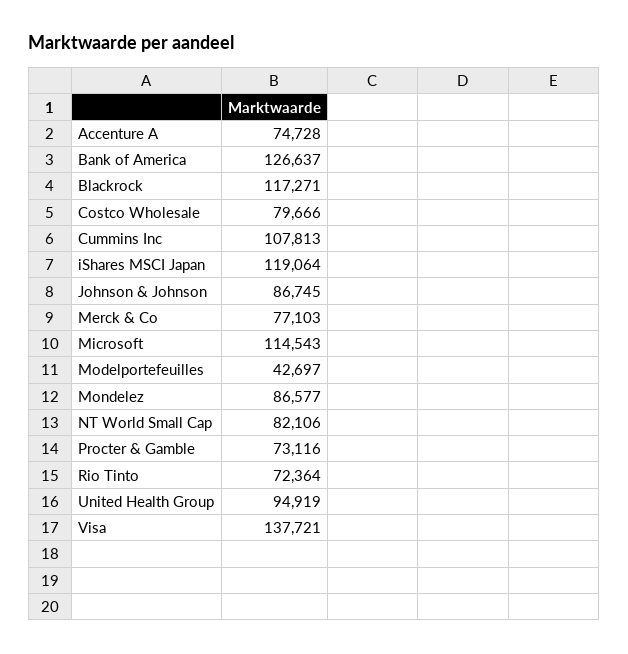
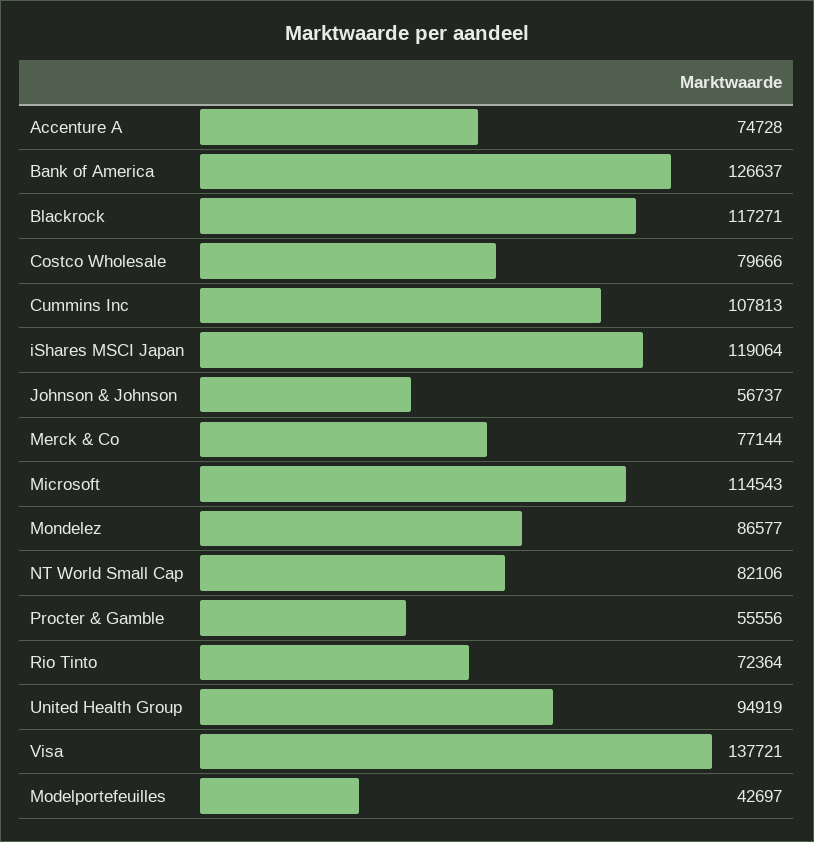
  {
    "Accenture A": 74728,
    "Bank of America": 126637,
    "Blackrock": 117271,
    "Costco Wholesale": 79666,
    "Cummins Inc": 107813,
    "iShares MSCI Japan": 119064,
-   "Johnson & Johnson": 86745,
+   "Johnson & Johnson": 56737,
-   "Merck & Co": 77103,
+   "Merck & Co": 77144,
    "Microsoft": 114543,
    "Modelportefeuilles": 42697,
    "Mondelez": 86577,
    "NT World Small Cap": 82106,
-   "Procter & Gamble": 73116,
+   "Procter & Gamble": 55556,
    "Rio Tinto": 72364,
    "United Health Group": 94919,
    "Visa": 137721
  }

